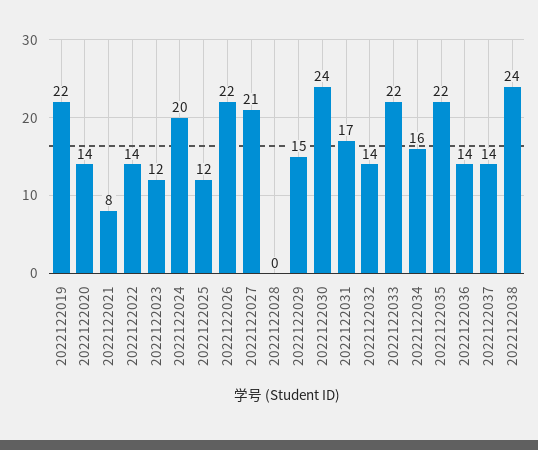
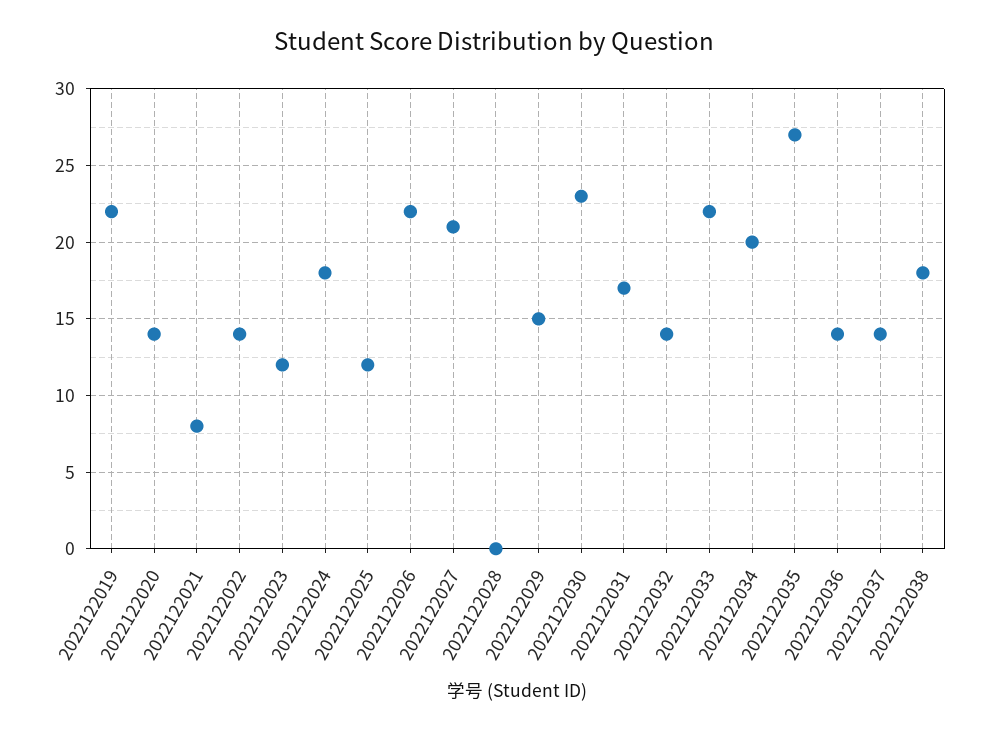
  {
    "2022122019": 22,
    "2022122020": 14,
    "2022122021": 8,
    "2022122022": 14,
    "2022122023": 12,
-   "2022122024": 20,
+   "2022122024": 18,
    "2022122025": 12,
    "2022122026": 22,
    "2022122027": 21,
    "2022122028": 0,
    "2022122029": 15,
-   "2022122030": 24,
+   "2022122030": 23,
    "2022122031": 17,
    "2022122032": 14,
    "2022122033": 22,
-   "2022122034": 16,
+   "2022122034": 20,
-   "2022122035": 22,
+   "2022122035": 27,
    "2022122036": 14,
    "2022122037": 14,
-   "2022122038": 24
+   "2022122038": 18
  }

